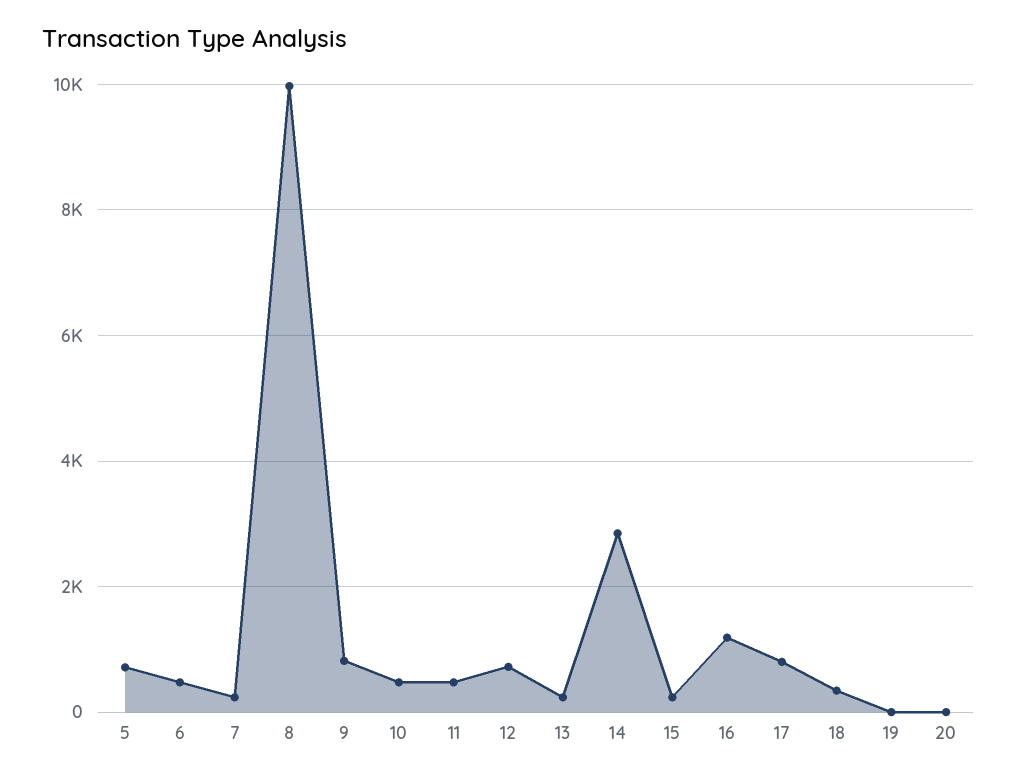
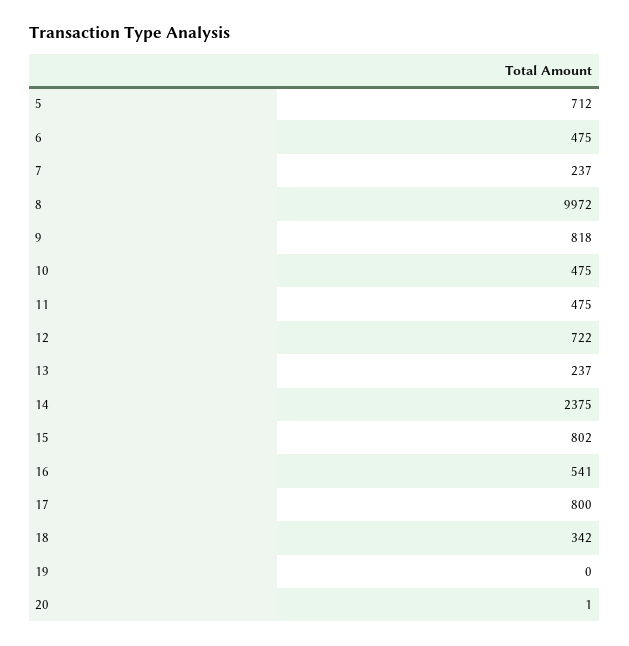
  {
    "5": 712,
    "6": 475,
    "7": 237,
    "8": 9972,
    "9": 818,
    "10": 475,
    "11": 475,
    "12": 722,
    "13": 237,
-   "14": 2800,
+   "14": 2375,
-   "15": 200,
+   "15": 802,
-   "16": 1200,
+   "16": 541,
    "17": 800,
    "18": 342,
    "19": 0,
    "20": 1
  }

